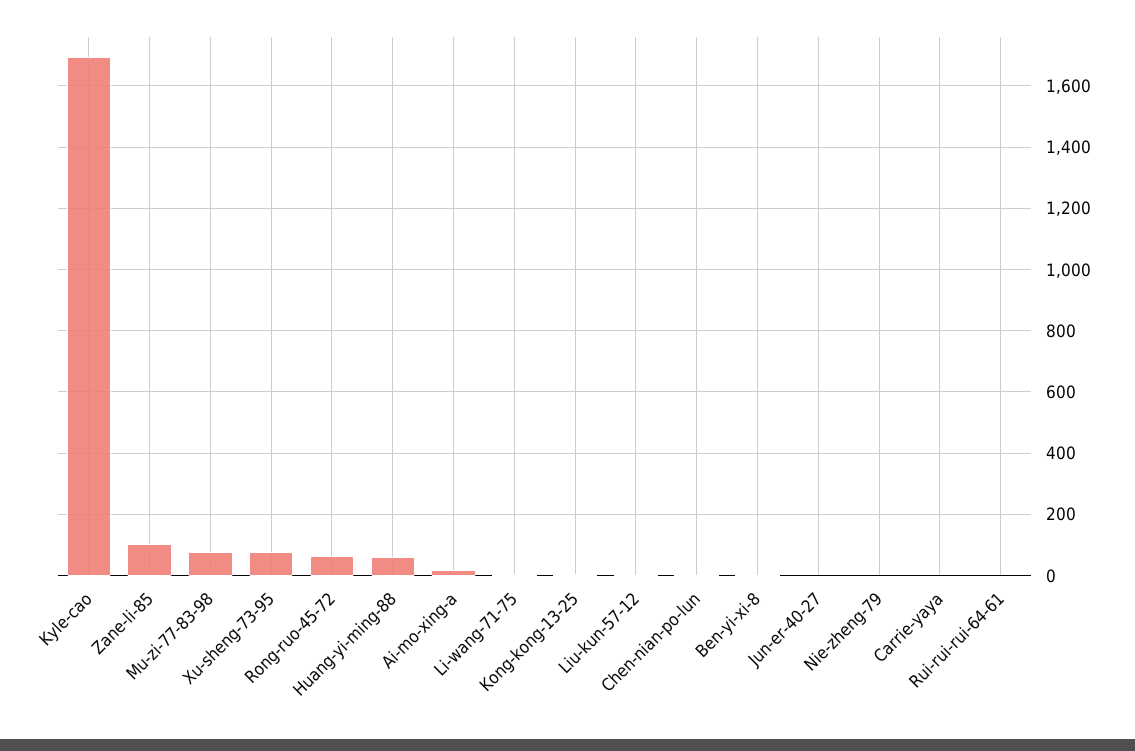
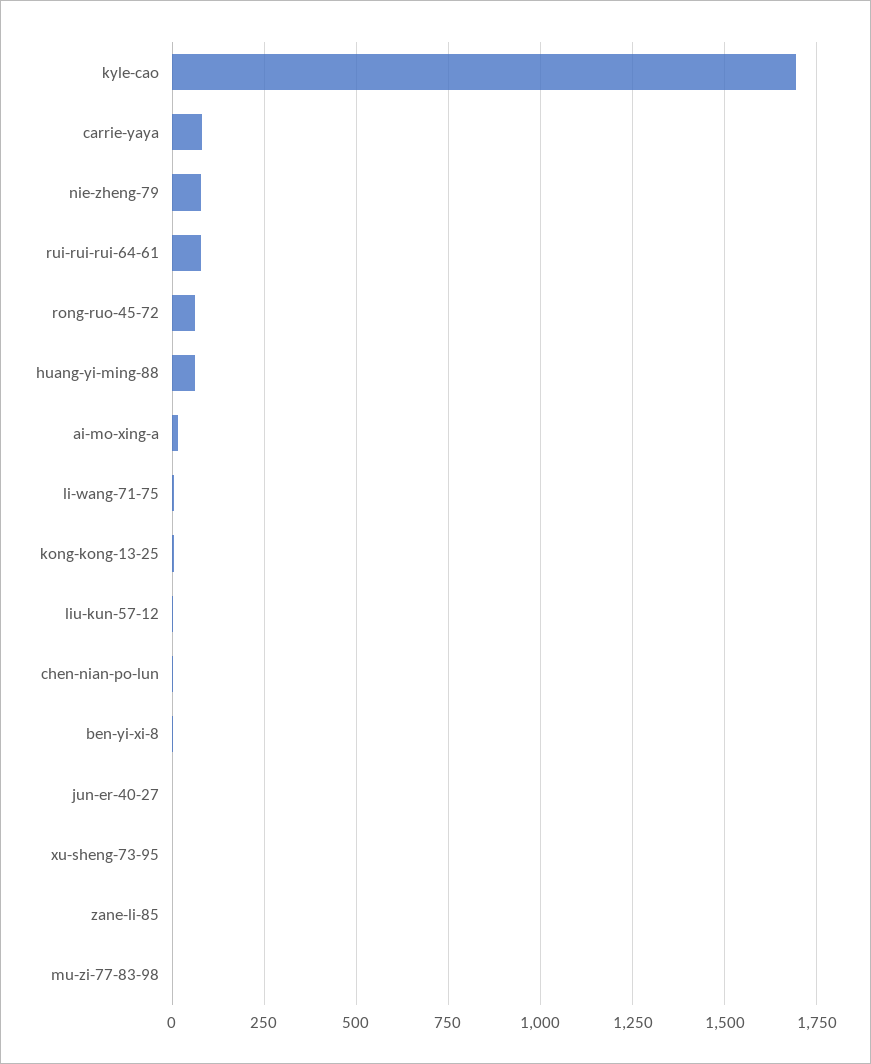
  {
    "Kyle-cao": 1700,
-   "Zane-li-85": 100,
+   "Zane-li-85": 0,
-   "Mu-zi-77-83-98": 80,
+   "Mu-zi-77-83-98": 0,
-   "Xu-sheng-73-95": 80,
+   "Xu-sheng-73-95": 0,
    "Rong-ruo-45-72": 60,
    "Huang-yi-ming-88": 60,
    "Ai-mo-xing-a": 20,
    "Li-wang-71-75": 0,
    "Kong-kong-13-25": 0,
    "Liu-kun-57-12": 0,
    "Chen-nian-po-lun": 0,
    "Ben-yi-xi-8": 0,
    "Jun-er-40-27": 0,
-   "Nie-zheng-79": 0,
+   "Nie-zheng-79": 75,
-   "Carrie-yaya": 0,
+   "Carrie-yaya": 75,
-   "Rui-rui-rui-64-61": 0
+   "Rui-rui-rui-64-61": 75
  }

